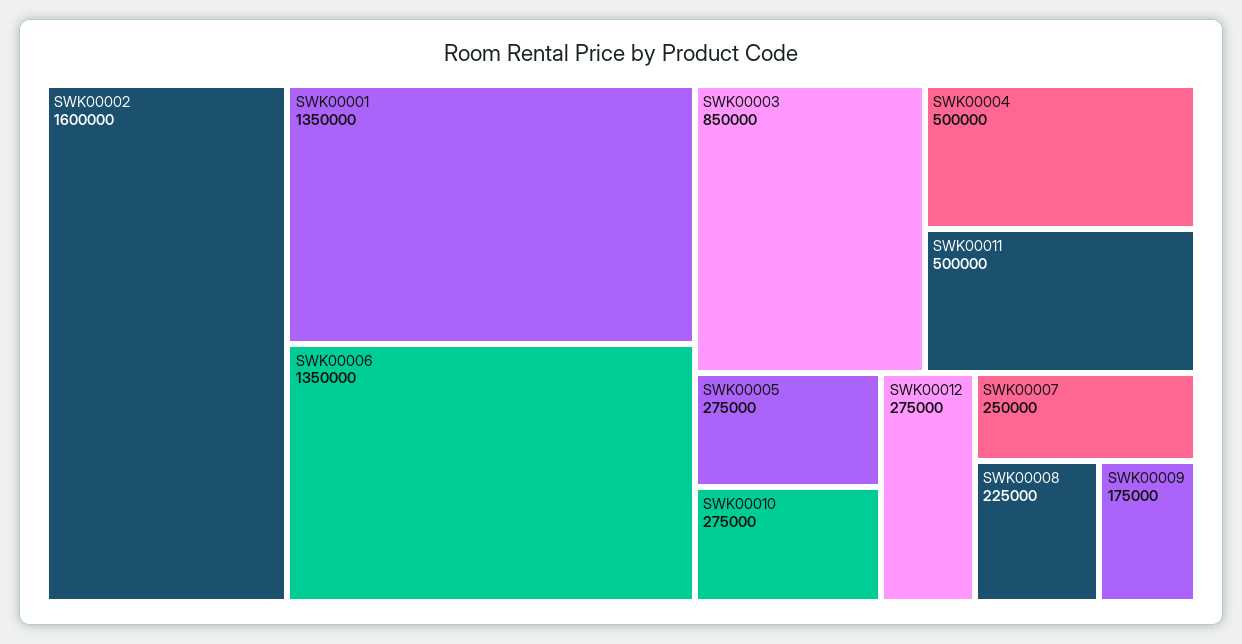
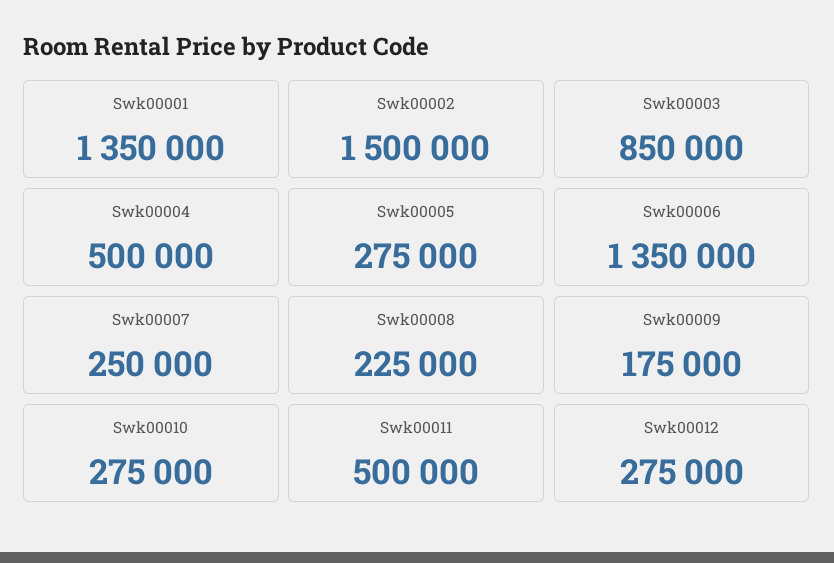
  {
-   "SWK00002": 1600000,
+   "SWK00002": 1500000,
    "SWK00001": 1350000,
    "SWK00006": 1350000,
    "SWK00003": 850000,
    "SWK00004": 500000,
    "SWK00011": 500000,
    "SWK00005": 275000,
    "SWK00010": 275000,
    "SWK00012": 275000,
    "SWK00007": 250000,
    "SWK00008": 225000,
    "SWK00009": 175000
  }

